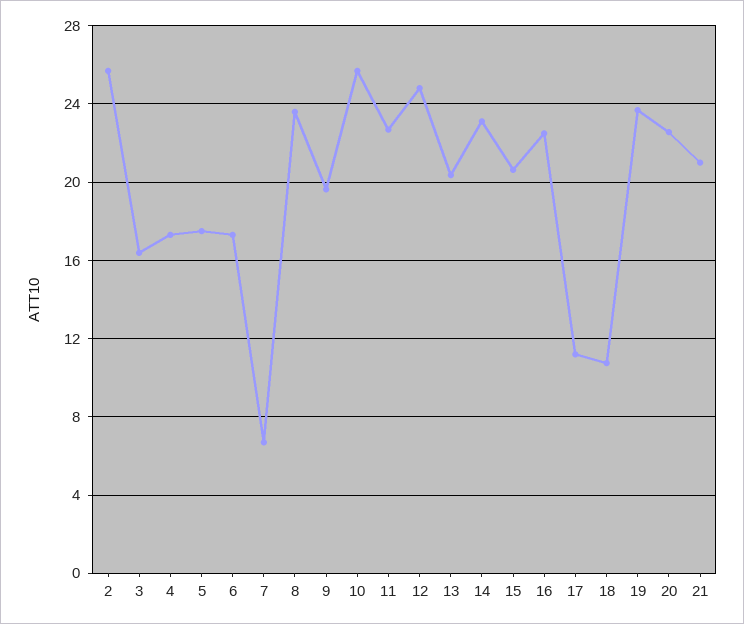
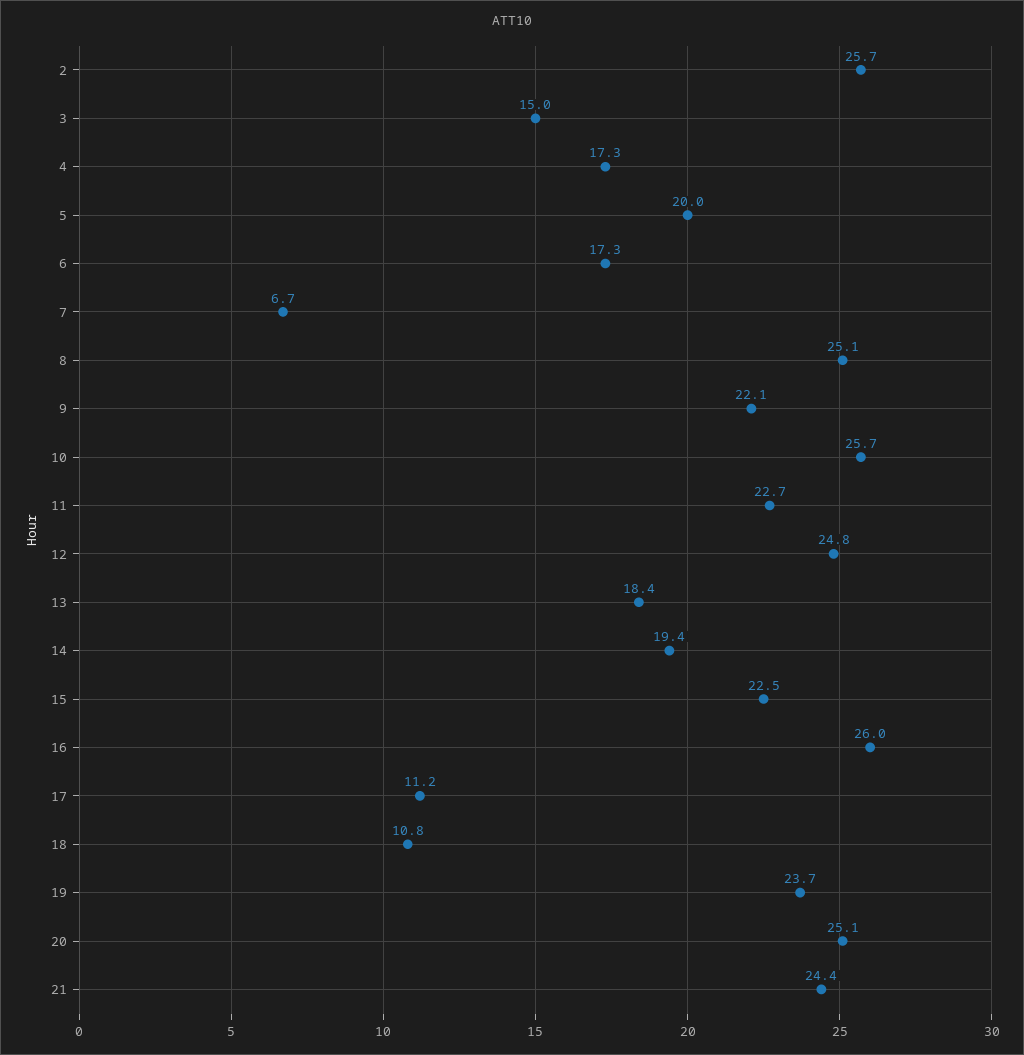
  {
    "2": 25.7,
-   "3": 16.5,
+   "3": 15,
    "4": 17.3,
-   "5": 17.5,
+   "5": 20,
    "6": 17.3,
    "7": 6.7,
-   "8": 23.5,
+   "8": 25.1,
-   "9": 19.5,
+   "9": 22.1,
    "10": 25.7,
    "11": 22.7,
    "12": 24.8,
-   "13": 20.5,
+   "13": 18.4,
-   "14": 23,
+   "14": 19.4,
-   "15": 20.5,
+   "15": 22.5,
-   "16": 22.5,
+   "16": 26,
    "17": 11.2,
    "18": 10.8,
    "19": 23.7,
-   "20": 22.5,
+   "20": 25.1,
-   "21": 21
+   "21": 24.4
  }

